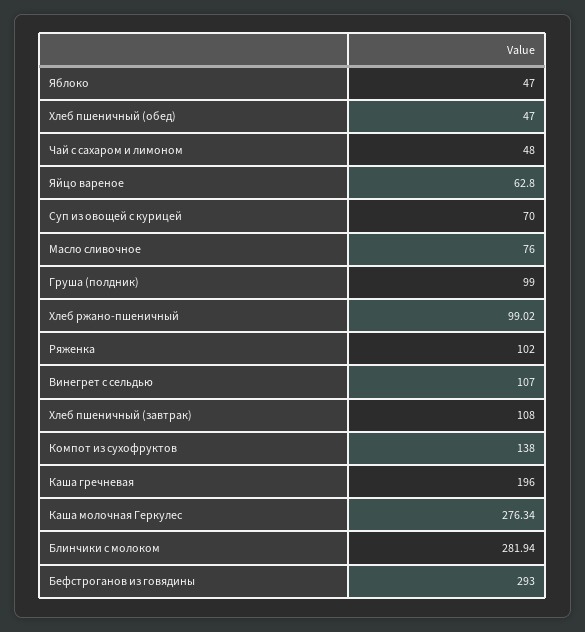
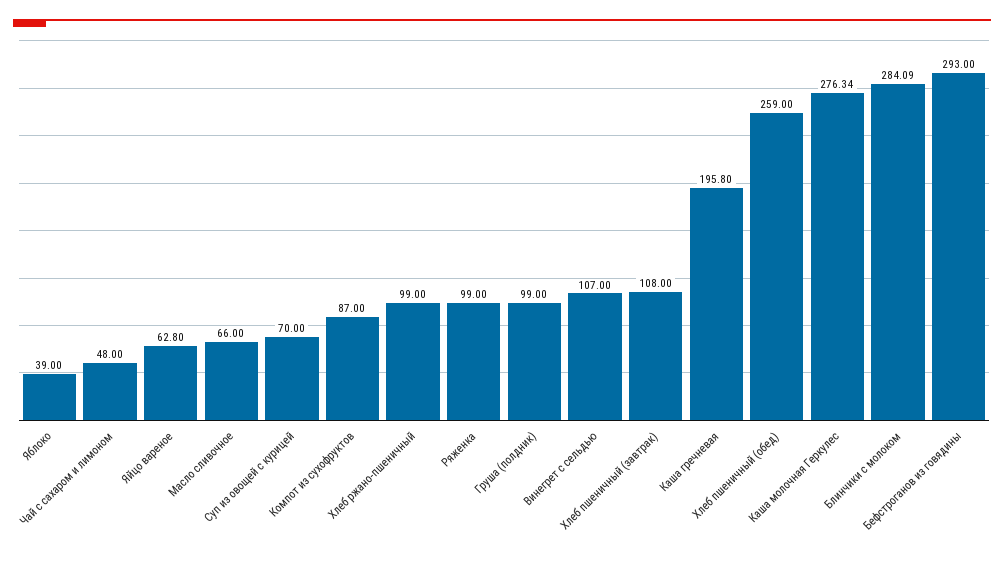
  {
-   "Яблоко": 47,
+   "Яблоко": 39,
-   "Хлеб пшеничный (обед)": 47,
+   "Хлеб пшеничный (обед)": 259,
    "Чай с сахаром и лимоном": 48,
    "Яйцо вареное": 62.8,
    "Суп из овощей с курицей": 70,
-   "Масло сливочное": 76,
+   "Масло сливочное": 66,
    "Груша (полдник)": 99,
-   "Хлеб ржано-пшеничный": 99.02,
+   "Хлеб ржано-пшеничный": 99,
-   "Ряженка": 102,
+   "Ряженка": 99,
    "Винегрет с сельдью": 107,
    "Хлеб пшеничный (завтрак)": 108,
-   "Компот из сухофруктов": 138,
+   "Компот из сухофруктов": 87,
-   "Каша гречневая": 196,
+   "Каша гречневая": 195.8,
    "Каша молочная Геркулес": 276.34,
-   "Блинчики с молоком": 281.94,
+   "Блинчики с молоком": 284.09,
    "Бефстроганов из говядины": 293
  }

